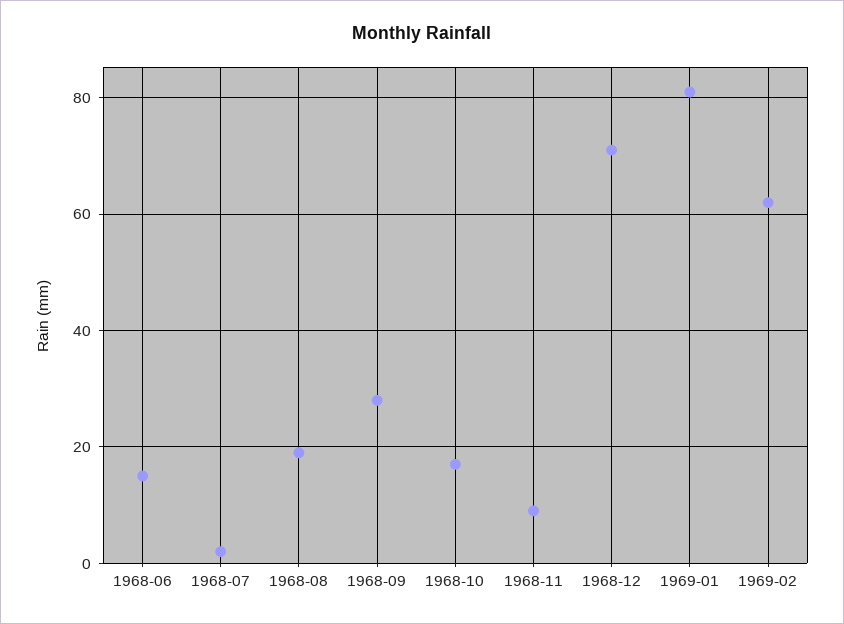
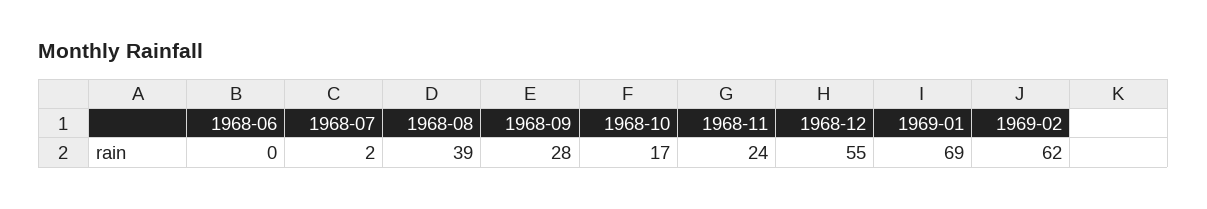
  {
-   "1968-06": 15,
+   "1968-06": 0,
    "1968-07": 2,
-   "1968-08": 20,
+   "1968-08": 39,
    "1968-09": 28,
    "1968-10": 17,
-   "1968-11": 10,
+   "1968-11": 24,
-   "1968-12": 70,
+   "1968-12": 55,
-   "1969-01": 80,
+   "1969-01": 69,
    "1969-02": 62
  }

